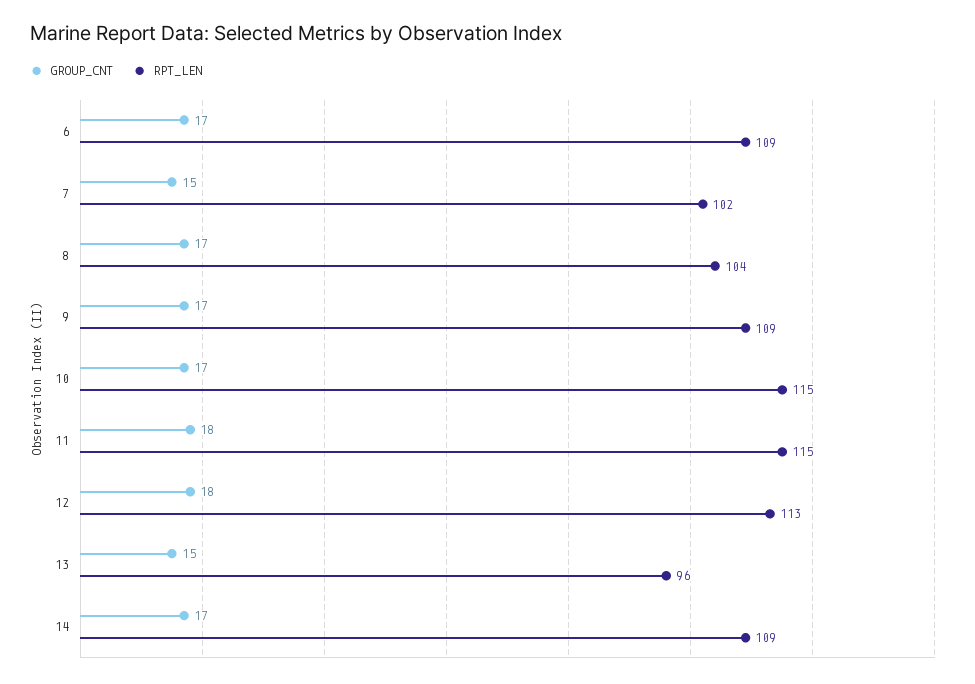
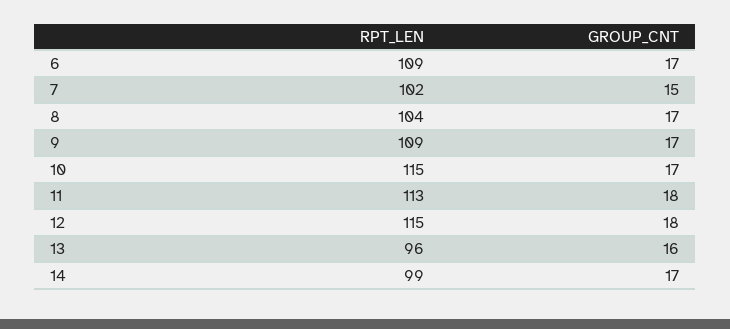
  {
    "GROUP_CNT": {
      "6": 17,
      "7": 15,
      "8": 17,
      "9": 17,
      "10": 17,
      "11": 18,
      "12": 18,
-     "13": 15,
+     "13": 16,
      "14": 17
    },
    "RPT_LEN": {
      "6": 109,
      "7": 102,
      "8": 104,
      "9": 109,
      "10": 115,
-     "11": 115,
+     "11": 113,
-     "12": 113,
+     "12": 115,
      "13": 96,
-     "14": 109
+     "14": 99
    }
  }

